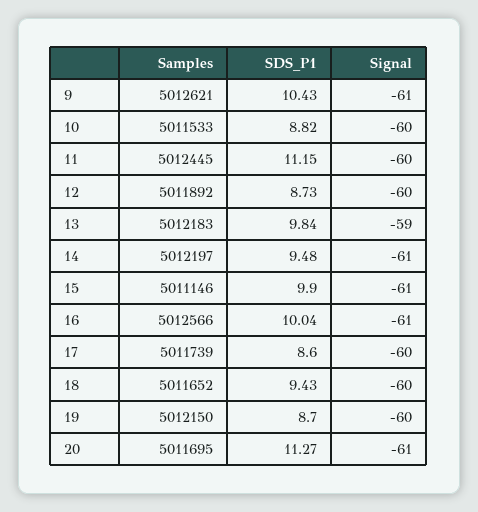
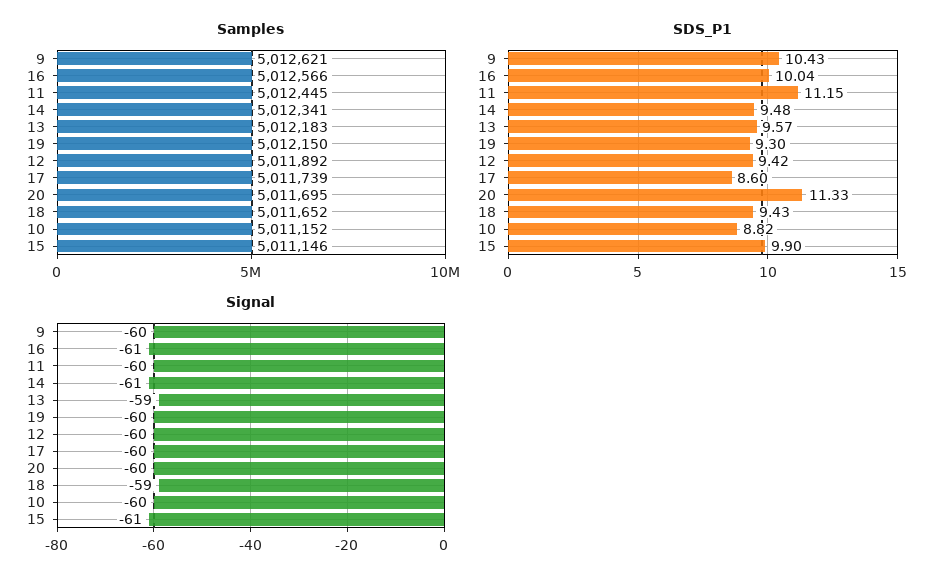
  {
    "Samples": {
      "9": 5012621,
-     "10": 5011533,
+     "10": 5011152,
      "11": 5012445,
      "12": 5011892,
      "13": 5012183,
-     "14": 5012197,
+     "14": 5012341,
      "15": 5011146,
      "16": 5012566,
      "17": 5011739,
      "18": 5011652,
      "19": 5012150,
      "20": 5011695
    },
    "SDS_P1": {
      "9": 10.43,
      "10": 8.82,
      "11": 11.15,
-     "12": 8.73,
+     "12": 9.42,
-     "13": 9.84,
+     "13": 9.57,
      "14": 9.48,
      "15": 9.9,
      "16": 10.04,
      "17": 8.6,
      "18": 9.43,
-     "19": 8.7,
+     "19": 9.3,
-     "20": 11.27
+     "20": 11.33
    },
    "Signal": {
-     "9": -61,
+     "9": -60,
      "10": -60,
      "11": -60,
      "12": -60,
      "13": -59,
      "14": -61,
      "15": -61,
      "16": -61,
      "17": -60,
-     "18": -60,
+     "18": -59,
      "19": -60,
-     "20": -61
+     "20": -60
    }
  }

